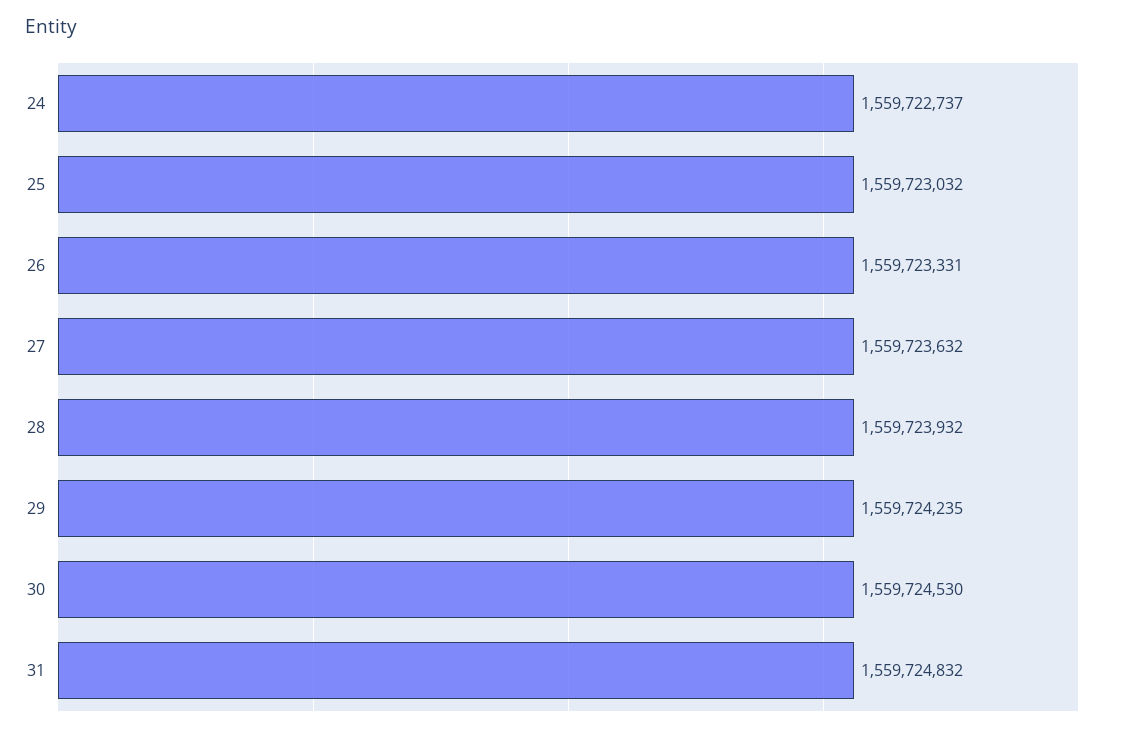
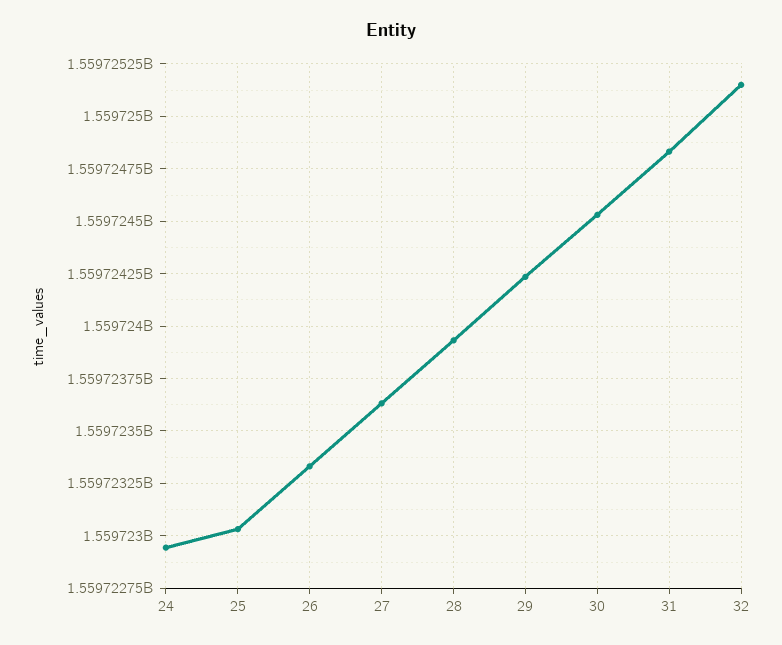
  {
-   "24": 1559722737,
+   "24": 1559722950,
    "25": 1559723032,
    "26": 1559723331,
    "27": 1559723632,
    "28": 1559723932,
    "29": 1559724235,
    "30": 1559724530,
-   "31": 1559724832
+   "31": 1559724832,
+   "32": 1559725150
  }

